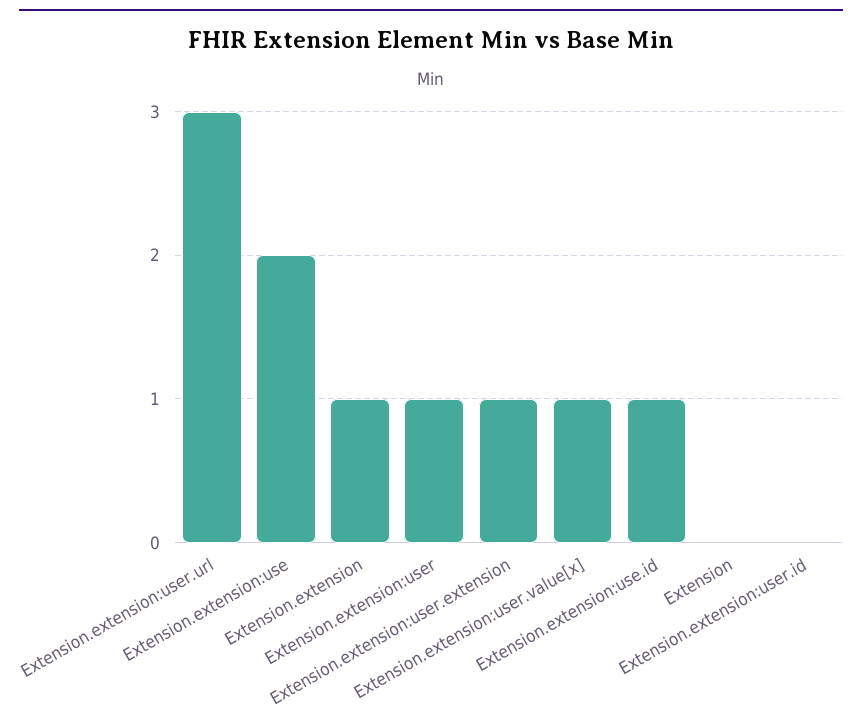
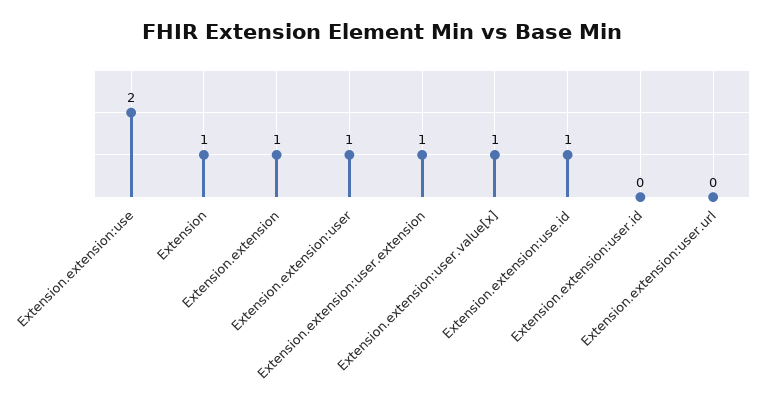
  {
-   "Extension.extension:user.url": 3,
+   "Extension.extension:user.url": 0,
    "Extension.extension:use": 2,
    "Extension.extension": 1,
    "Extension.extension:user": 1,
    "Extension.extension:user.extension": 1,
    "Extension.extension:user.value[x]": 1,
    "Extension.extension:use.id": 1,
-   "Extension": 0,
+   "Extension": 1,
    "Extension.extension:user.id": 0
  }

